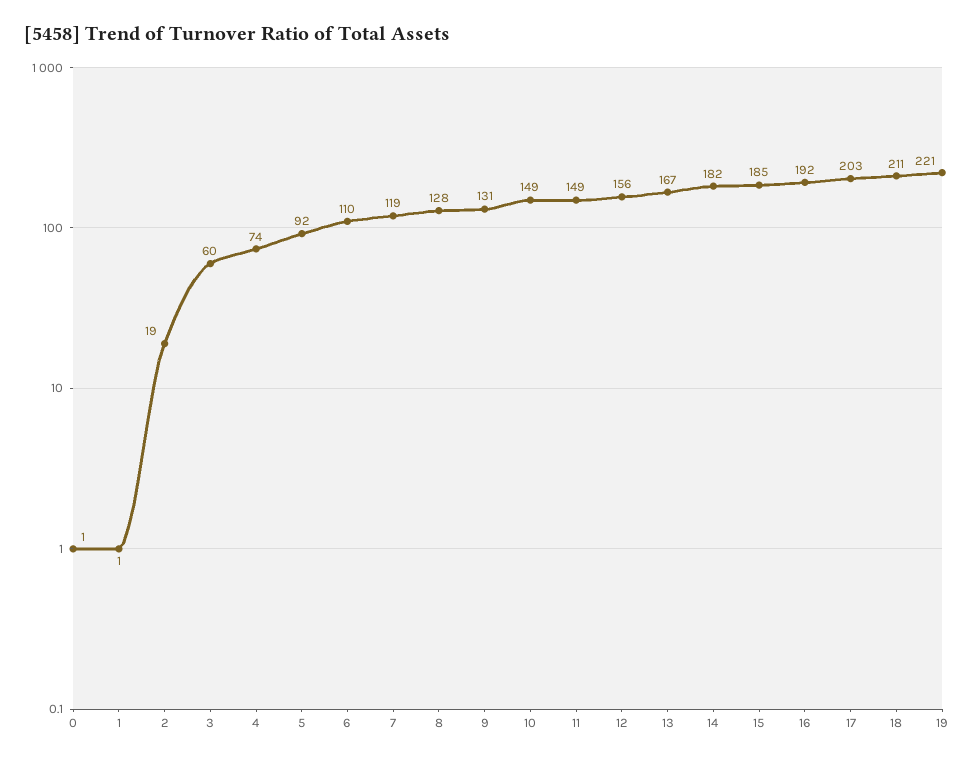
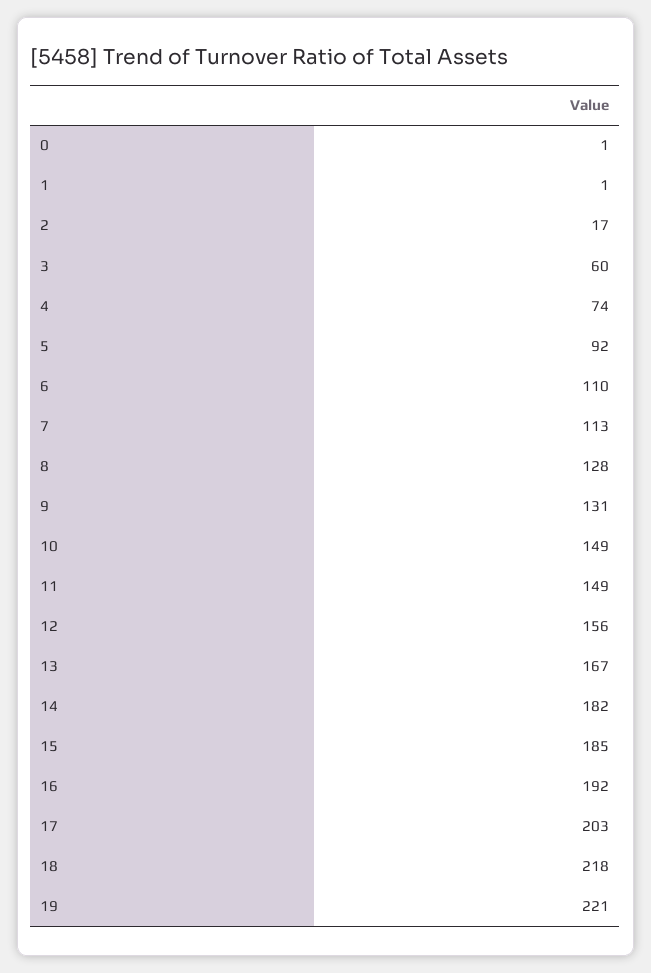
  {
    "0": 1,
    "1": 1,
-   "2": 19,
+   "2": 17,
    "3": 60,
    "4": 74,
    "5": 92,
    "6": 110,
-   "7": 119,
+   "7": 113,
    "8": 128,
    "9": 131,
    "10": 149,
    "11": 149,
    "12": 156,
    "13": 167,
    "14": 182,
    "15": 185,
    "16": 192,
    "17": 203,
-   "18": 211,
+   "18": 218,
    "19": 221
  }

